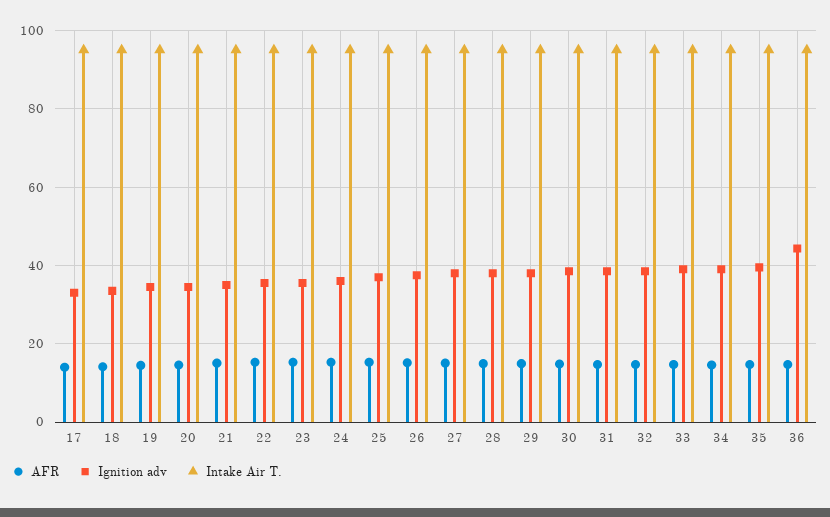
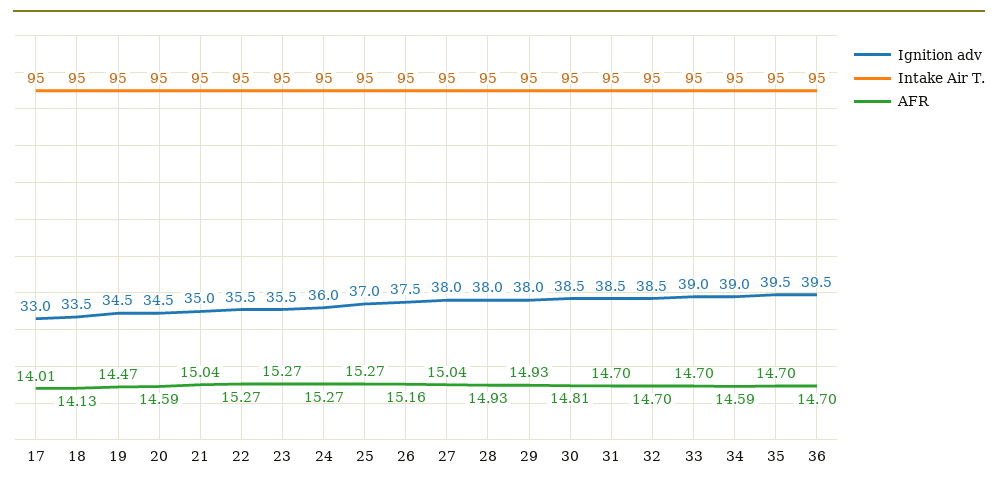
  {
    "AFR": {
      "17": 14.01,
      "18": 14.13,
      "19": 14.47,
      "20": 14.59,
      "21": 15.04,
      "22": 15.27,
      "23": 15.27,
      "24": 15.27,
      "25": 15.27,
      "26": 15.16,
      "27": 15.04,
      "28": 14.93,
      "29": 14.93,
      "30": 14.81,
      "31": 14.7,
      "32": 14.7,
      "33": 14.7,
      "34": 14.59,
      "35": 14.7,
      "36": 14.7
    },
    "Ignition adv": {
      "17": 33,
      "18": 33.5,
      "19": 34.5,
      "20": 34.5,
      "21": 35,
      "22": 35.5,
      "23": 35.5,
      "24": 36,
      "25": 37,
      "26": 37.5,
      "27": 38,
      "28": 38,
      "29": 38,
      "30": 38.5,
      "31": 38.5,
      "32": 38.5,
      "33": 39,
      "34": 39,
      "35": 39.5,
-     "36": 44
+     "36": 39.5
    },
    "Intake Air T.": {
      "17": 95,
      "18": 95,
      "19": 95,
      "20": 95,
      "21": 95,
      "22": 95,
      "23": 95,
      "24": 95,
      "25": 95,
      "26": 95,
      "27": 95,
      "28": 95,
      "29": 95,
      "30": 95,
      "31": 95,
      "32": 95,
      "33": 95,
      "34": 95,
      "35": 95,
      "36": 95
    }
  }

